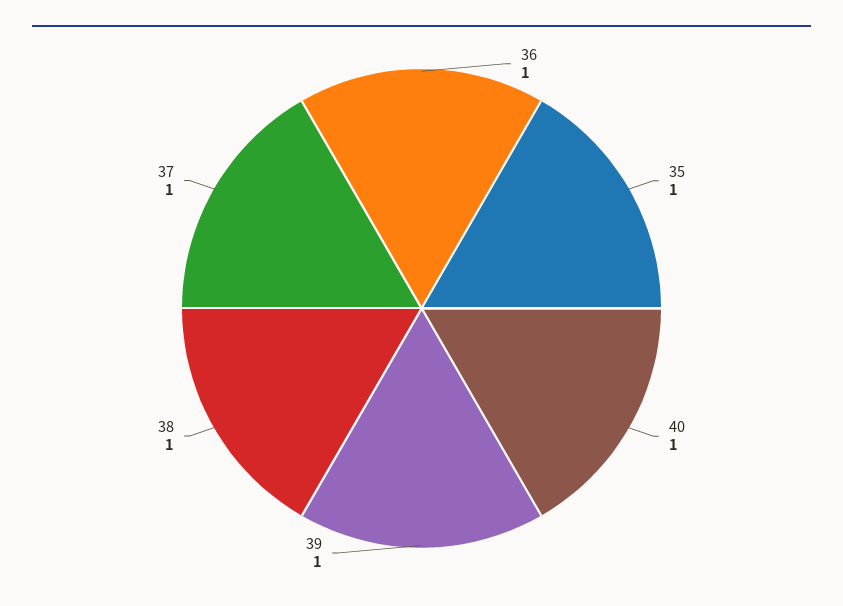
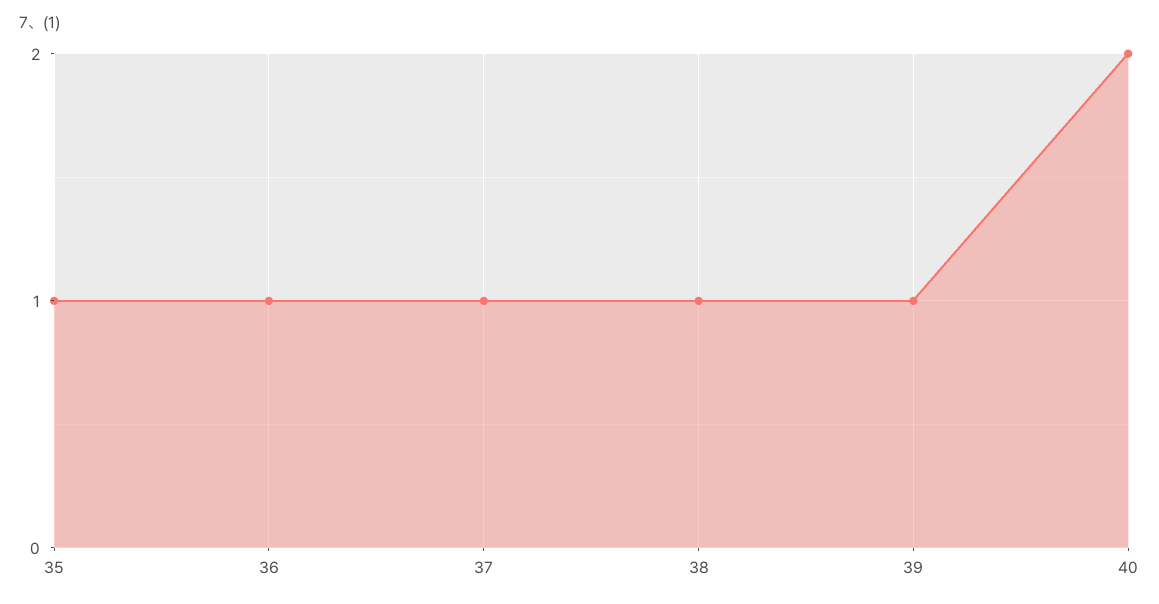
  {
    "36": 1,
    "35": 1,
-   "40": 1,
+   "40": 2,
    "39": 1,
    "38": 1,
    "37": 1
  }

